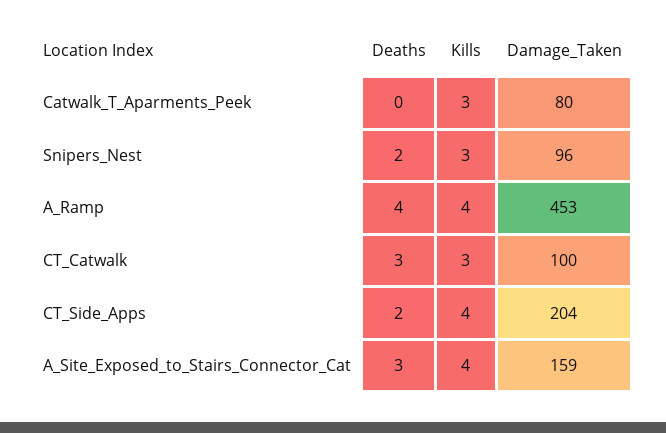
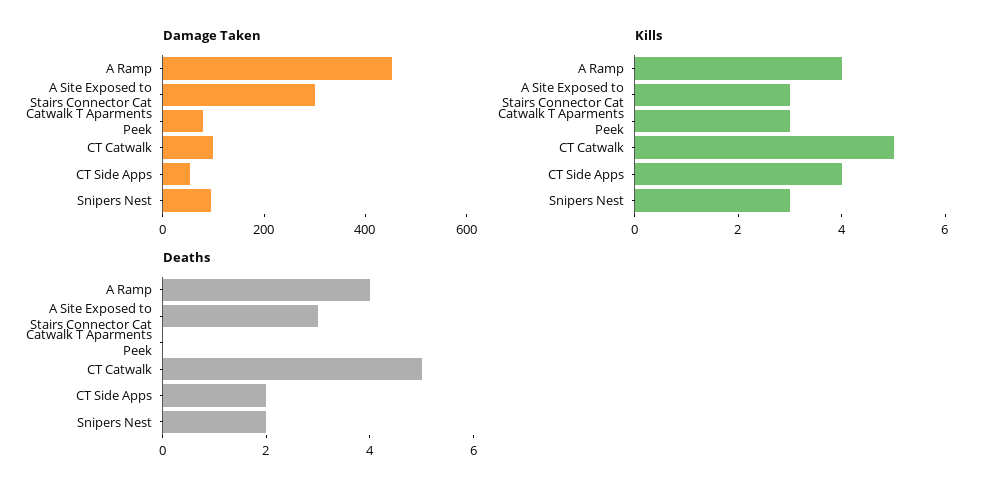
  {
    "Deaths": {
      "Catwalk_T_Aparments_Peek": 0,
      "Snipers_Nest": 2,
      "A_Ramp": 4,
-     "CT_Catwalk": 3,
+     "CT_Catwalk": 5,
      "CT_Side_Apps": 2,
      "A_Site_Exposed_to_Stairs_Connector_Cat": 3
    },
    "Kills": {
      "Catwalk_T_Aparments_Peek": 3,
      "Snipers_Nest": 3,
      "A_Ramp": 4,
-     "CT_Catwalk": 3,
+     "CT_Catwalk": 5,
      "CT_Side_Apps": 4,
-     "A_Site_Exposed_to_Stairs_Connector_Cat": 4
+     "A_Site_Exposed_to_Stairs_Connector_Cat": 3
    },
    "Damage_Taken": {
      "Catwalk_T_Aparments_Peek": 80,
      "Snipers_Nest": 96,
      "A_Ramp": 453,
      "CT_Catwalk": 100,
-     "CT_Side_Apps": 204,
+     "CT_Side_Apps": 50,
-     "A_Site_Exposed_to_Stairs_Connector_Cat": 159
+     "A_Site_Exposed_to_Stairs_Connector_Cat": 300
    }
  }

